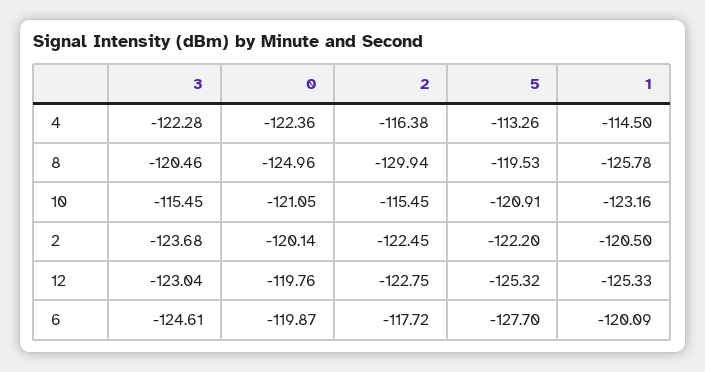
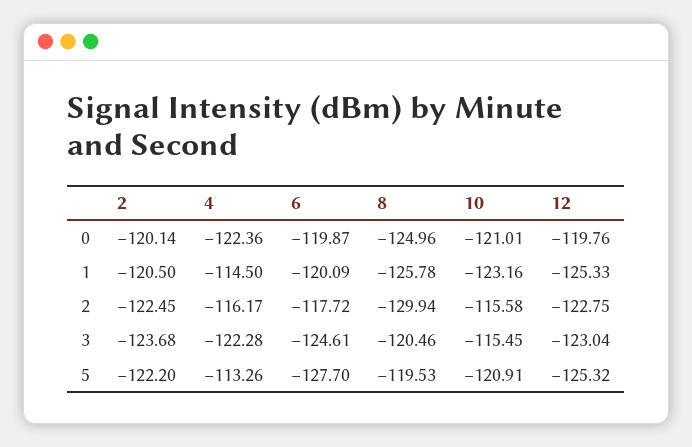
  {
    "3": {
      "4": -122.28,
      "8": -120.46,
      "10": -115.45,
      "2": -123.68,
      "12": -123.04,
      "6": -124.61
    },
    "0": {
      "4": -122.36,
      "8": -124.96,
-     "10": -121.05,
+     "10": -121.01,
      "2": -120.14,
      "12": -119.76,
      "6": -119.87
    },
    "2": {
-     "4": -116.38,
+     "4": -116.17,
      "8": -129.94,
-     "10": -115.45,
+     "10": -115.58,
      "2": -122.45,
      "12": -122.75,
      "6": -117.72
    },
    "5": {
      "4": -113.26,
      "8": -119.53,
      "10": -120.91,
      "2": -122.2,
      "12": -125.32,
      "6": -127.7
    },
    "1": {
      "4": -114.5,
      "8": -125.78,
      "10": -123.16,
      "2": -120.5,
      "12": -125.33,
      "6": -120.09
    }
  }

